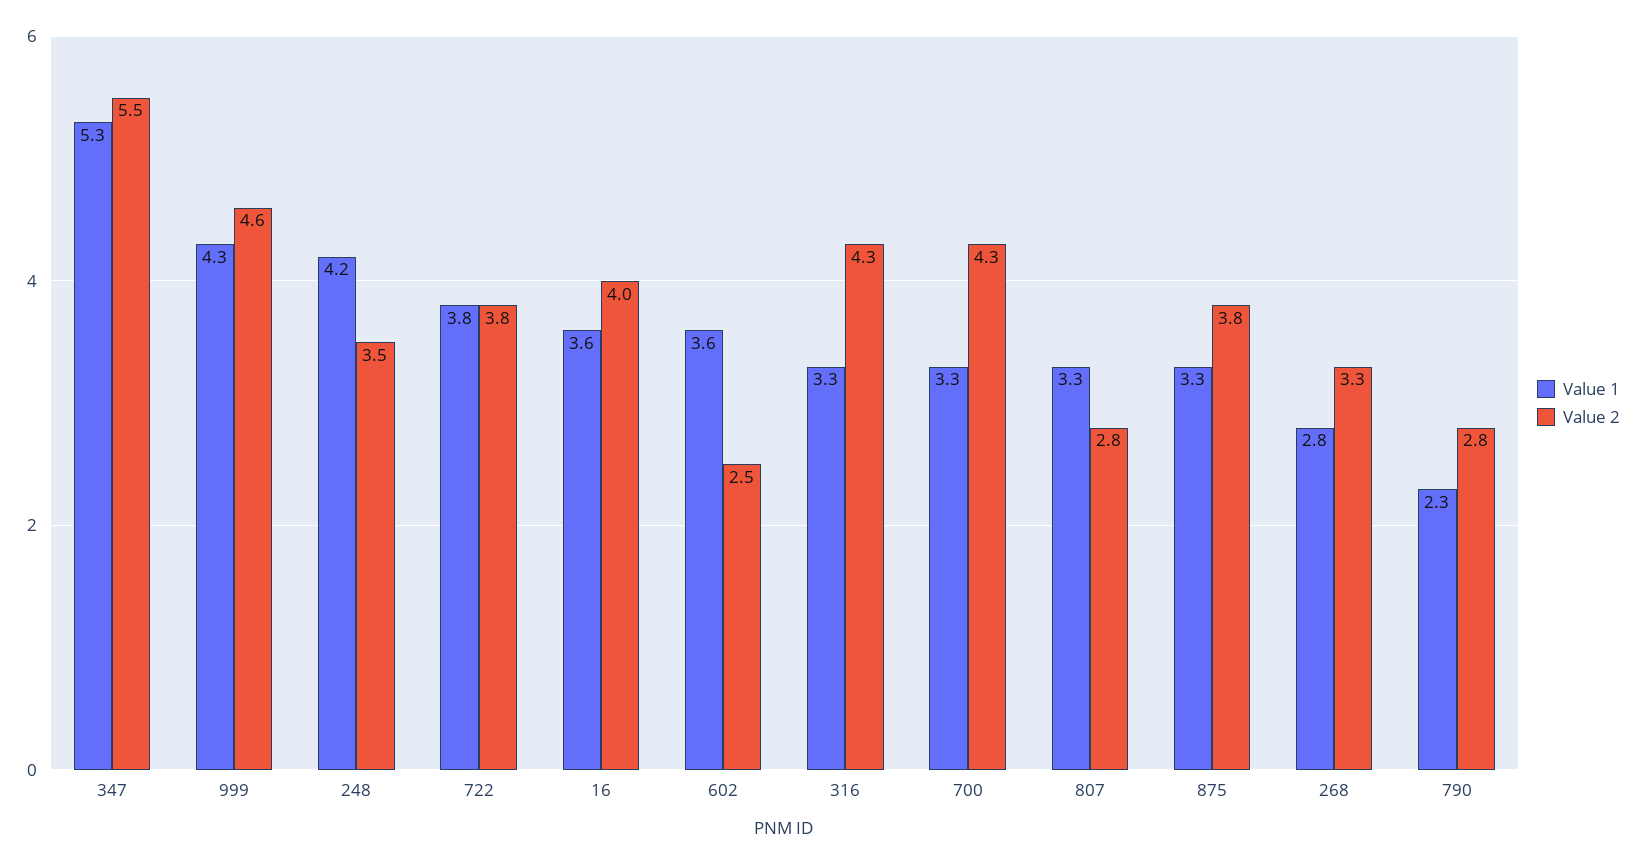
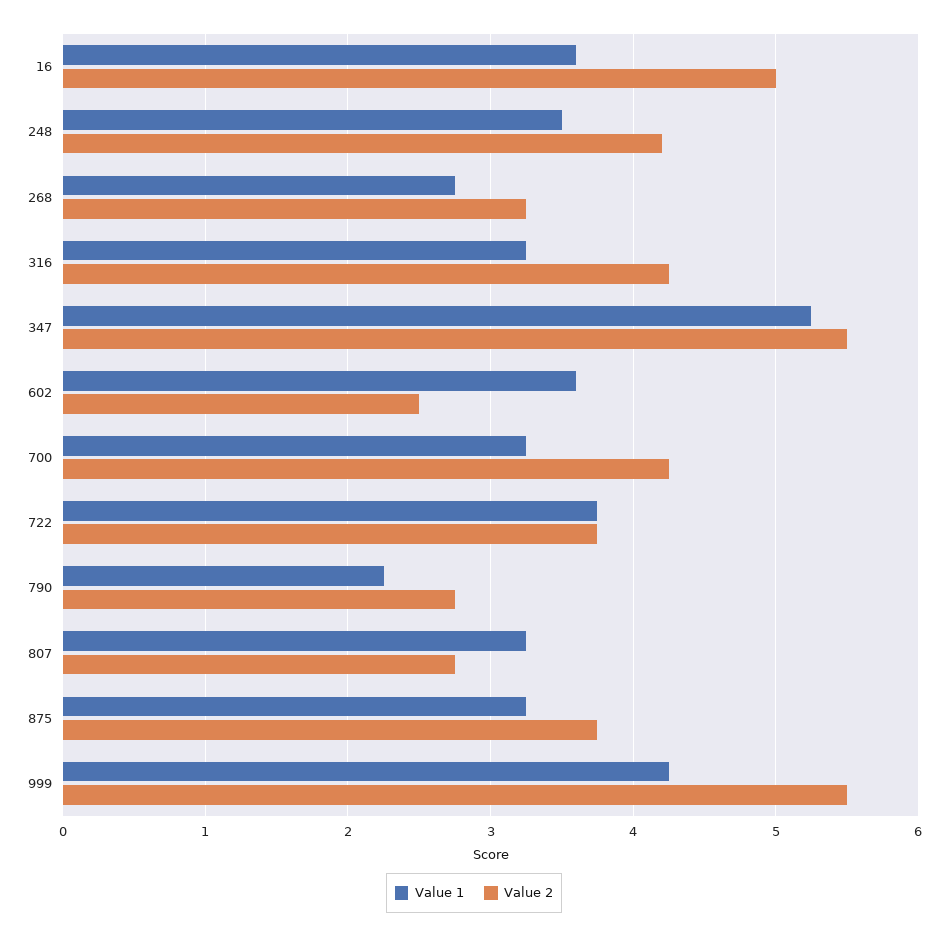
  {
    "Value 1": {
      "347": 5.3,
      "999": 4.3,
-     "248": 4.2,
+     "248": 3.5,
      "722": 3.8,
      "16": 3.6,
      "602": 3.6,
      "316": 3.3,
      "700": 3.3,
      "807": 3.3,
      "875": 3.3,
      "268": 2.8,
      "790": 2.3
    },
    "Value 2": {
      "347": 5.5,
-     "999": 4.6,
+     "999": 5.5,
-     "248": 3.5,
+     "248": 4.2,
      "722": 3.8,
-     "16": 4,
+     "16": 5,
      "602": 2.5,
      "316": 4.3,
      "700": 4.3,
      "807": 2.8,
      "875": 3.8,
      "268": 3.3,
      "790": 2.8
    }
  }

